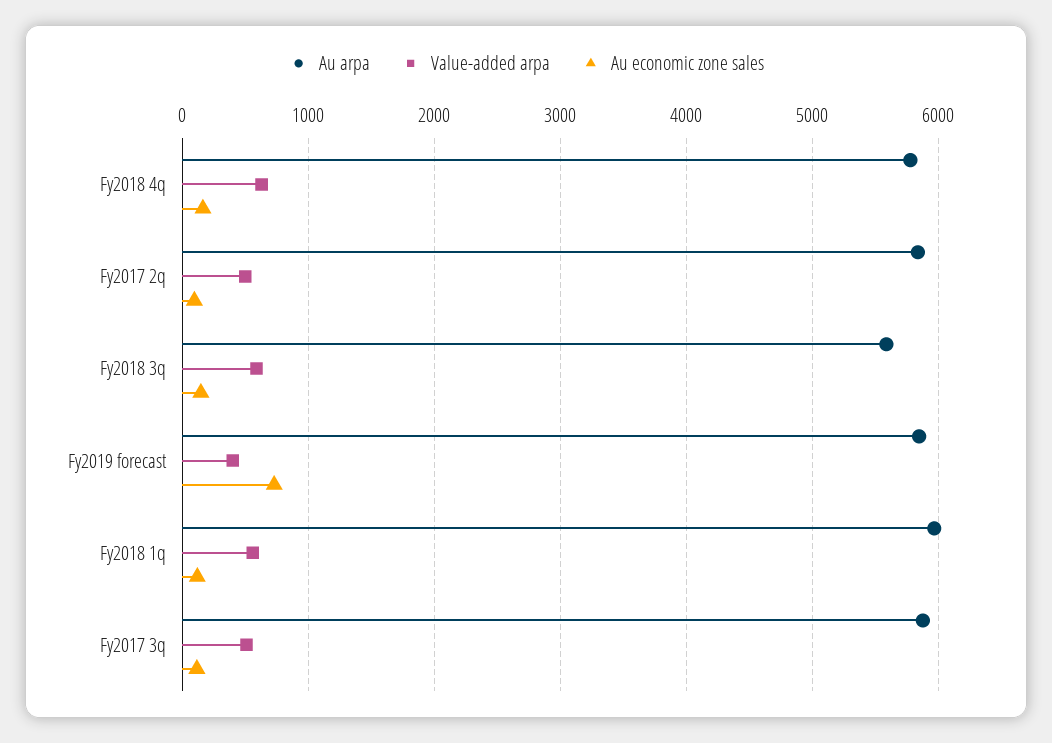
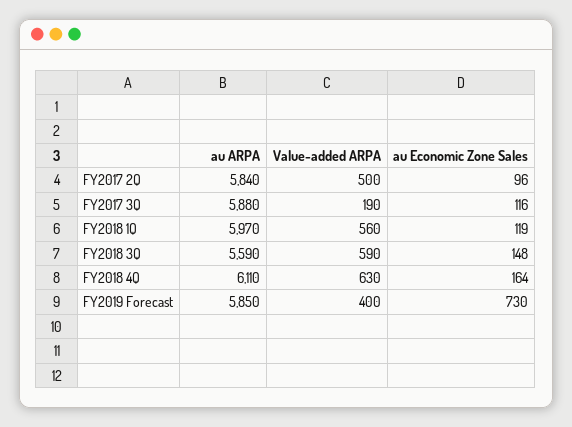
  {
    "Au arpa": {
-     "Fy2018 4q": 5800,
+     "Fy2018 4q": 6110,
      "Fy2017 2q": 5840,
      "Fy2018 3q": 5590,
      "Fy2019 forecast": 5850,
      "Fy2018 1q": 5970,
      "Fy2017 3q": 5880
    },
    "Value-added arpa": {
      "Fy2018 4q": 630,
      "Fy2017 2q": 500,
      "Fy2018 3q": 590,
      "Fy2019 forecast": 400,
      "Fy2018 1q": 560,
-     "Fy2017 3q": 500
+     "Fy2017 3q": 190
    },
    "Au economic zone sales": {
      "Fy2018 4q": 164,
      "Fy2017 2q": 96,
      "Fy2018 3q": 148,
      "Fy2019 forecast": 730,
      "Fy2018 1q": 119,
      "Fy2017 3q": 116
    }
  }

